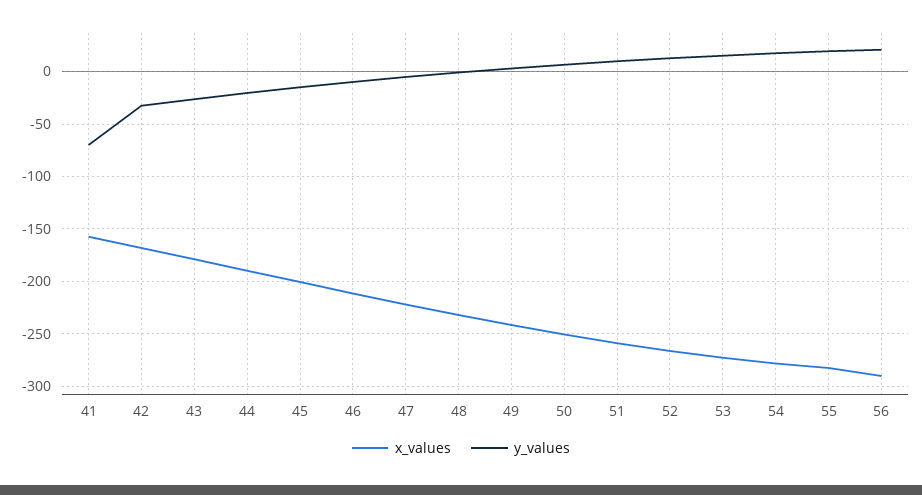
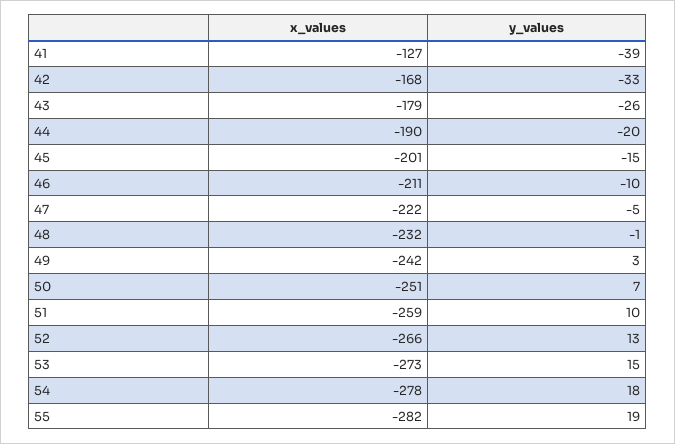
  {
    "x_values": {
-     "41": -160,
+     "41": -127,
      "42": -168,
      "43": -179,
      "44": -190,
      "45": -201,
      "46": -211,
      "47": -222,
      "48": -232,
      "49": -242,
      "50": -251,
      "51": -259,
      "52": -266,
      "53": -273,
      "54": -278,
-     "55": -282,
+     "55": -282
-     "56": -290
    },
    "y_values": {
-     "41": -70,
+     "41": -39,
      "42": -33,
      "43": -26,
      "44": -20,
      "45": -15,
      "46": -10,
      "47": -5,
      "48": -1,
      "49": 3,
      "50": 7,
      "51": 10,
      "52": 13,
      "53": 15,
      "54": 18,
-     "55": 19,
+     "55": 19
-     "56": 20
    }
  }

